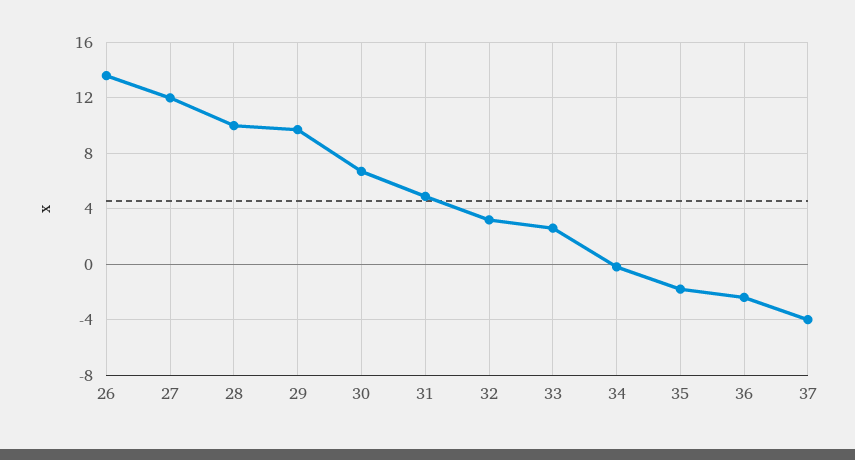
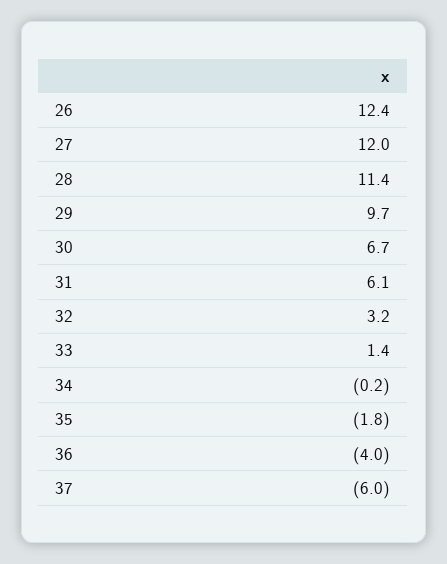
  {
-   "26": 13.5,
+   "26": 12.4,
    "27": 12,
-   "28": 10,
+   "28": 11.4,
    "29": 9.7,
    "30": 6.7,
-   "31": 5,
+   "31": 6.1,
    "32": 3.2,
-   "33": 2.5,
+   "33": 1.4,
    "34": -0.2,
    "35": -1.8,
-   "36": -2.5,
+   "36": -4,
-   "37": -4
+   "37": -6
  }

